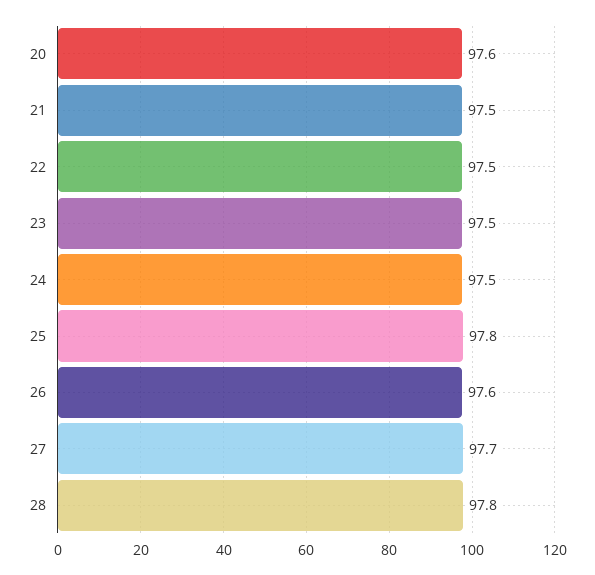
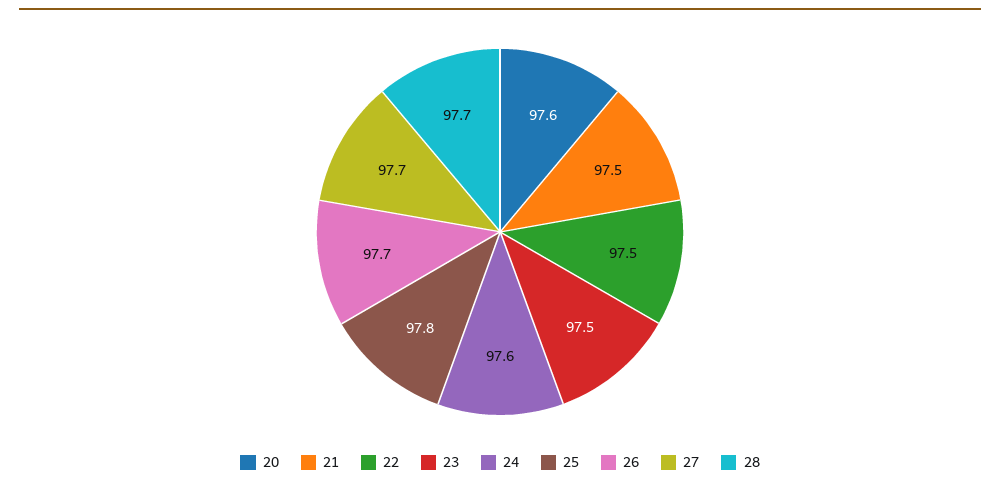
  {
    "20": 97.6,
    "21": 97.5,
    "22": 97.5,
    "23": 97.5,
-   "24": 97.5,
+   "24": 97.6,
    "25": 97.8,
-   "26": 97.6,
+   "26": 97.7,
    "27": 97.7,
-   "28": 97.8
+   "28": 97.7
  }

